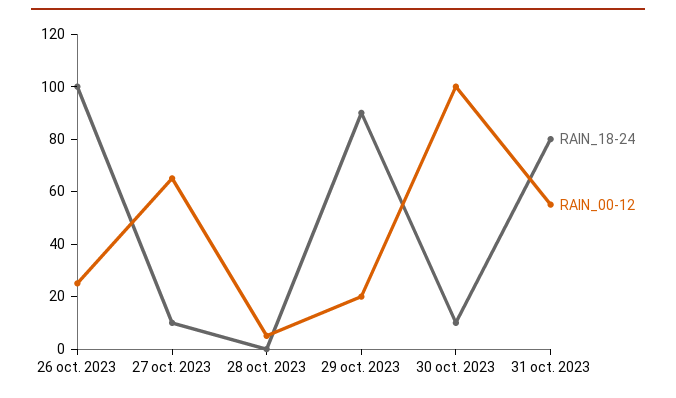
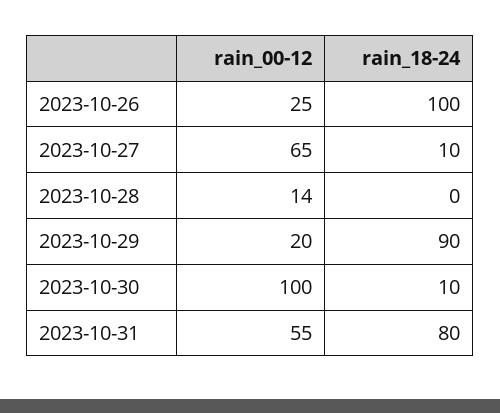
  {
    "RAIN_18-24": {
      "26 oct. 2023": 100,
      "27 oct. 2023": 10,
      "28 oct. 2023": 0,
      "29 oct. 2023": 90,
      "30 oct. 2023": 10,
      "31 oct. 2023": 80
    },
    "RAIN_00-12": {
      "26 oct. 2023": 25,
      "27 oct. 2023": 65,
-     "28 oct. 2023": 5,
+     "28 oct. 2023": 14,
      "29 oct. 2023": 20,
      "30 oct. 2023": 100,
      "31 oct. 2023": 55
    }
  }

